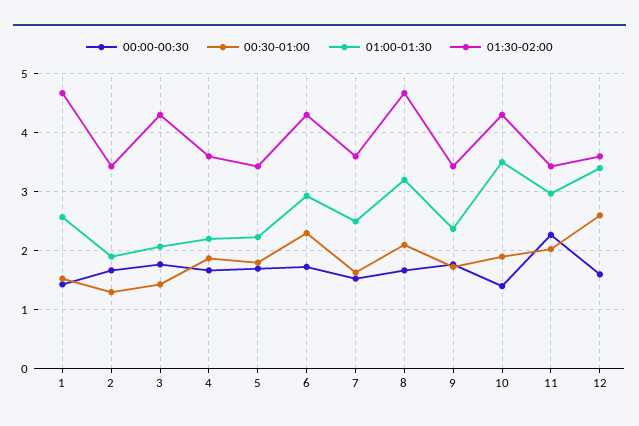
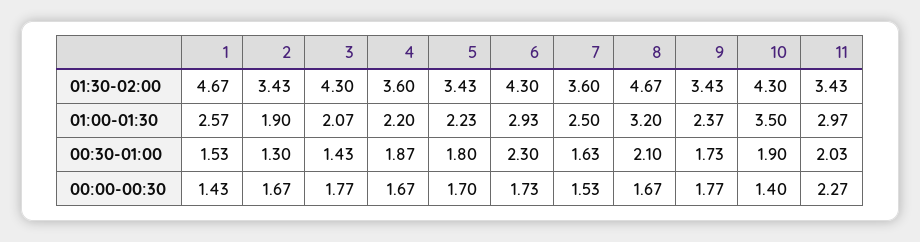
  {
    "00:00-00:30": {
      "1": 1.43,
      "2": 1.67,
      "3": 1.77,
      "4": 1.67,
      "5": 1.7,
      "6": 1.73,
      "7": 1.53,
      "8": 1.67,
      "9": 1.77,
      "10": 1.4,
-     "11": 2.27,
+     "11": 2.27
-     "12": 1.6
    },
    "00:30-01:00": {
      "1": 1.53,
      "2": 1.3,
      "3": 1.43,
      "4": 1.87,
      "5": 1.8,
      "6": 2.3,
      "7": 1.63,
      "8": 2.1,
      "9": 1.73,
      "10": 1.9,
-     "11": 2.03,
+     "11": 2.03
-     "12": 2.6
    },
    "01:00-01:30": {
      "1": 2.57,
      "2": 1.9,
      "3": 2.07,
      "4": 2.2,
      "5": 2.23,
      "6": 2.93,
      "7": 2.5,
      "8": 3.2,
      "9": 2.37,
      "10": 3.5,
-     "11": 2.97,
+     "11": 2.97
-     "12": 3.4
    },
    "01:30-02:00": {
      "1": 4.67,
      "2": 3.43,
      "3": 4.3,
      "4": 3.6,
      "5": 3.43,
      "6": 4.3,
      "7": 3.6,
      "8": 4.67,
      "9": 3.43,
      "10": 4.3,
-     "11": 3.43,
+     "11": 3.43
-     "12": 3.6
    }
  }

